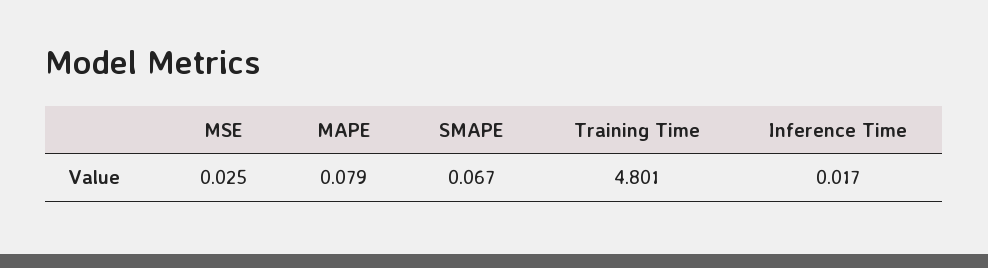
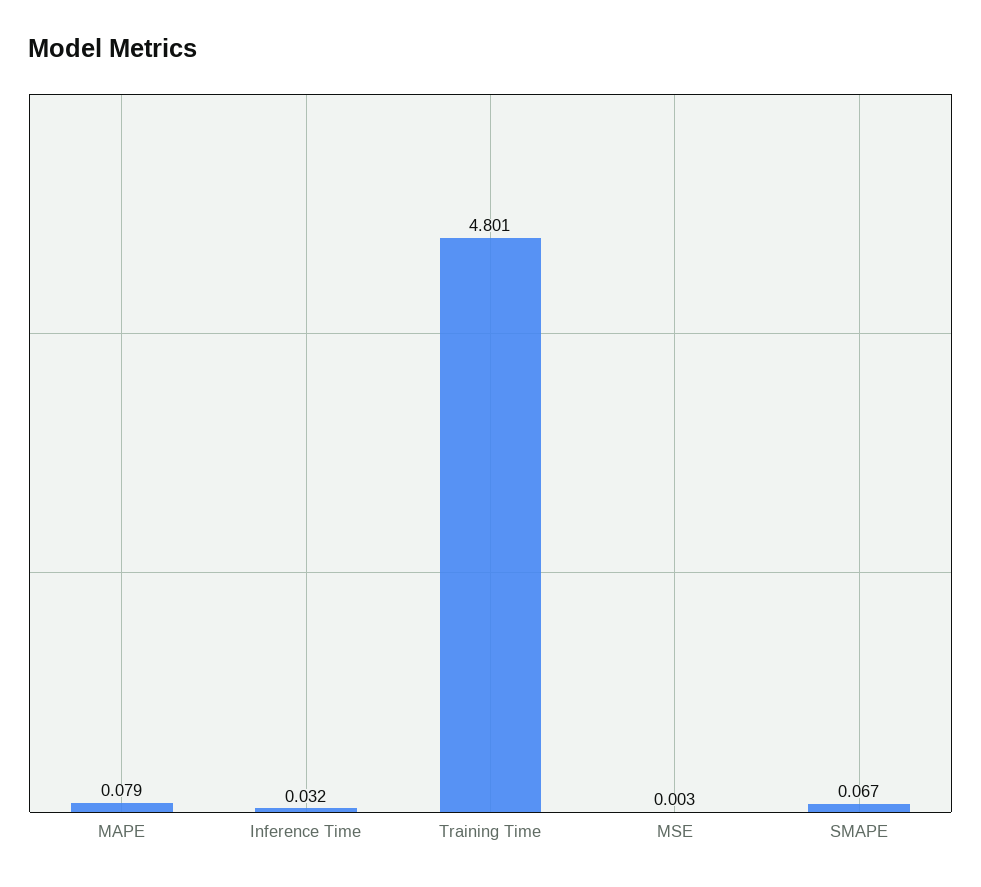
  {
-   "MSE": 0.025,
+   "MSE": 0.003,
    "MAPE": 0.079,
    "SMAPE": 0.067,
    "Training Time": 4.801,
-   "Inference Time": 0.017
+   "Inference Time": 0.032
  }

